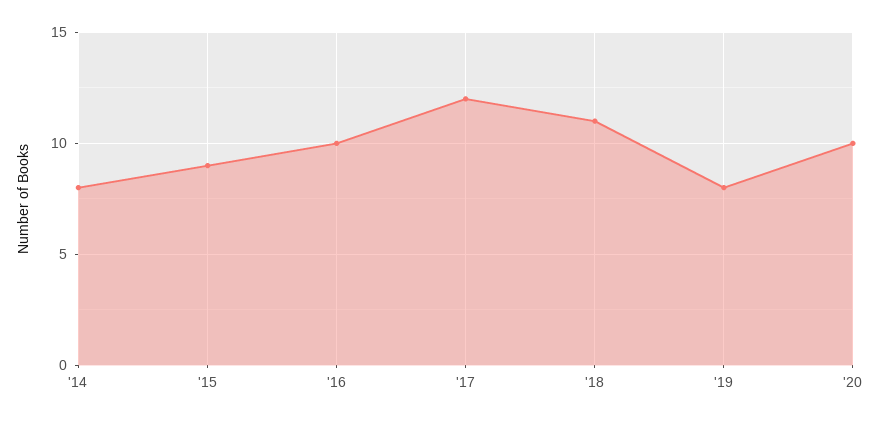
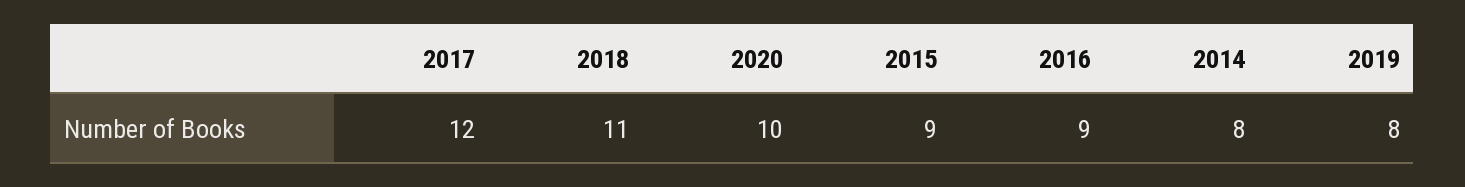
  {
    "'14": 8,
    "'15": 9,
-   "'16": 10,
+   "'16": 9,
    "'17": 12,
    "'18": 11,
    "'19": 8,
    "'20": 10
  }

